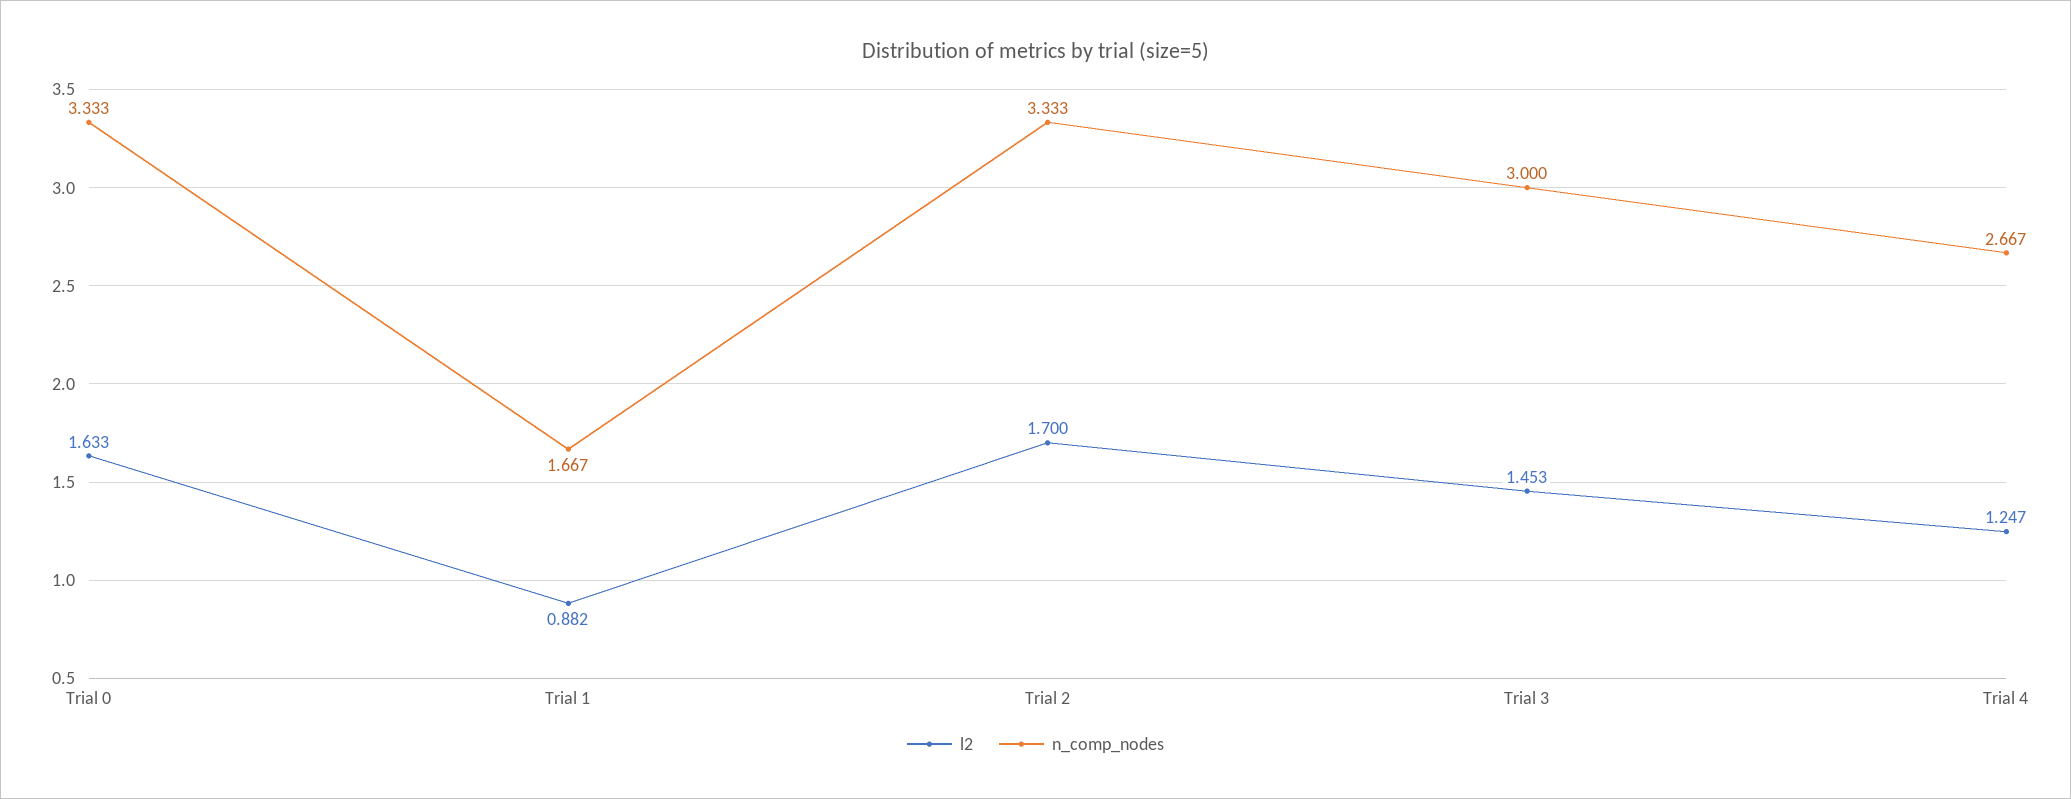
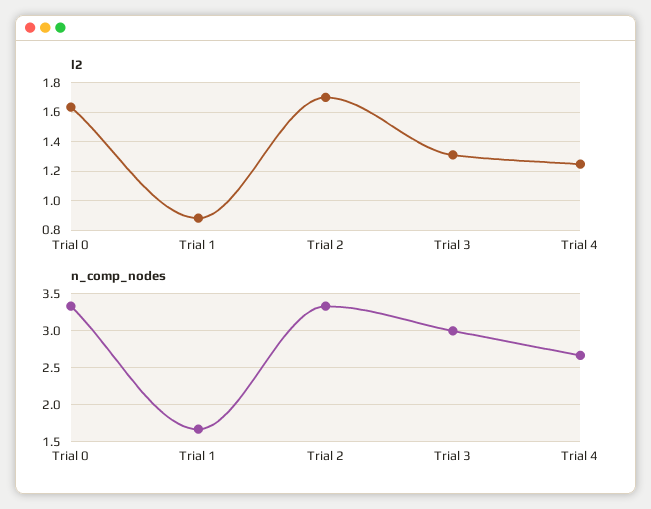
  {
    "l2": {
      "Trial 0": 1.633,
      "Trial 1": 0.882,
      "Trial 2": 1.7,
-     "Trial 3": 1.453,
+     "Trial 3": 1.3,
      "Trial 4": 1.247
    },
    "n_comp_nodes": {
      "Trial 0": 3.333,
      "Trial 1": 1.667,
      "Trial 2": 3.333,
      "Trial 3": 3,
      "Trial 4": 2.667
    }
  }

